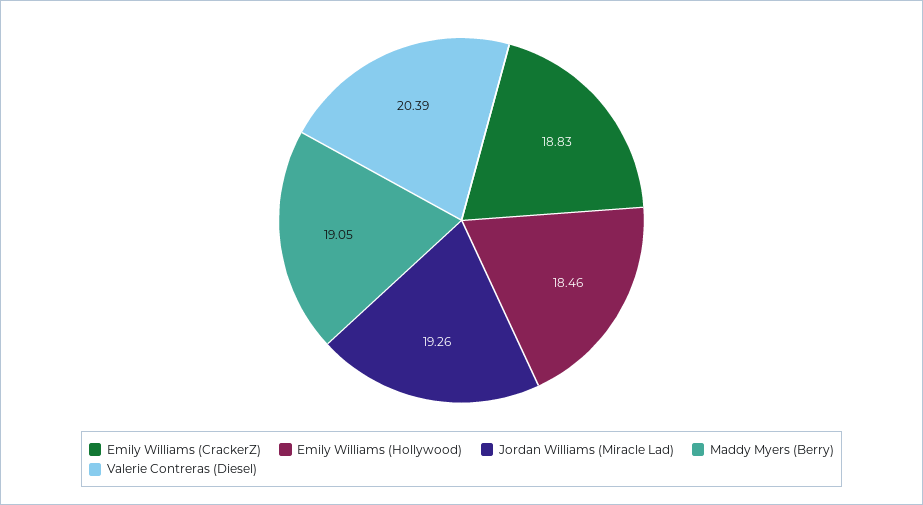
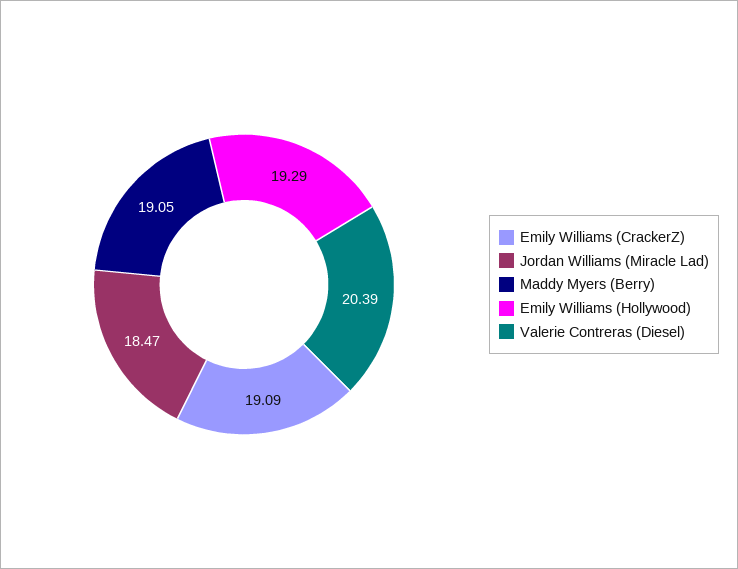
  {
-   "Emily Williams (CrackerZ)": 18.83,
+   "Emily Williams (CrackerZ)": 19.09,
-   "Emily Williams (Hollywood)": 18.46,
+   "Emily Williams (Hollywood)": 19.29,
-   "Jordan Williams (Miracle Lad)": 19.26,
+   "Jordan Williams (Miracle Lad)": 18.47,
    "Maddy Myers (Berry)": 19.05,
    "Valerie Contreras (Diesel)": 20.39
  }

